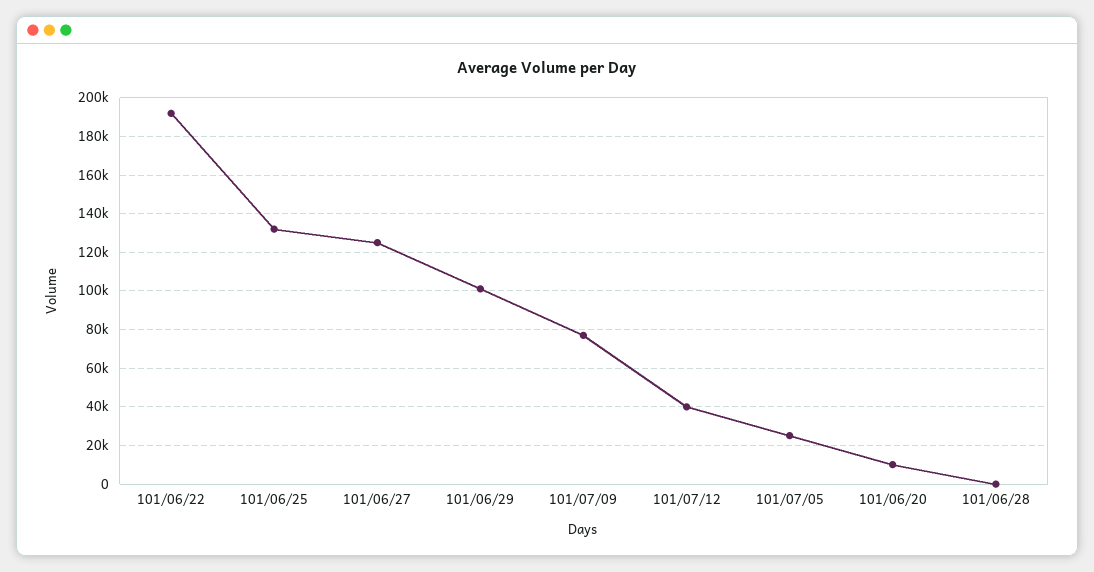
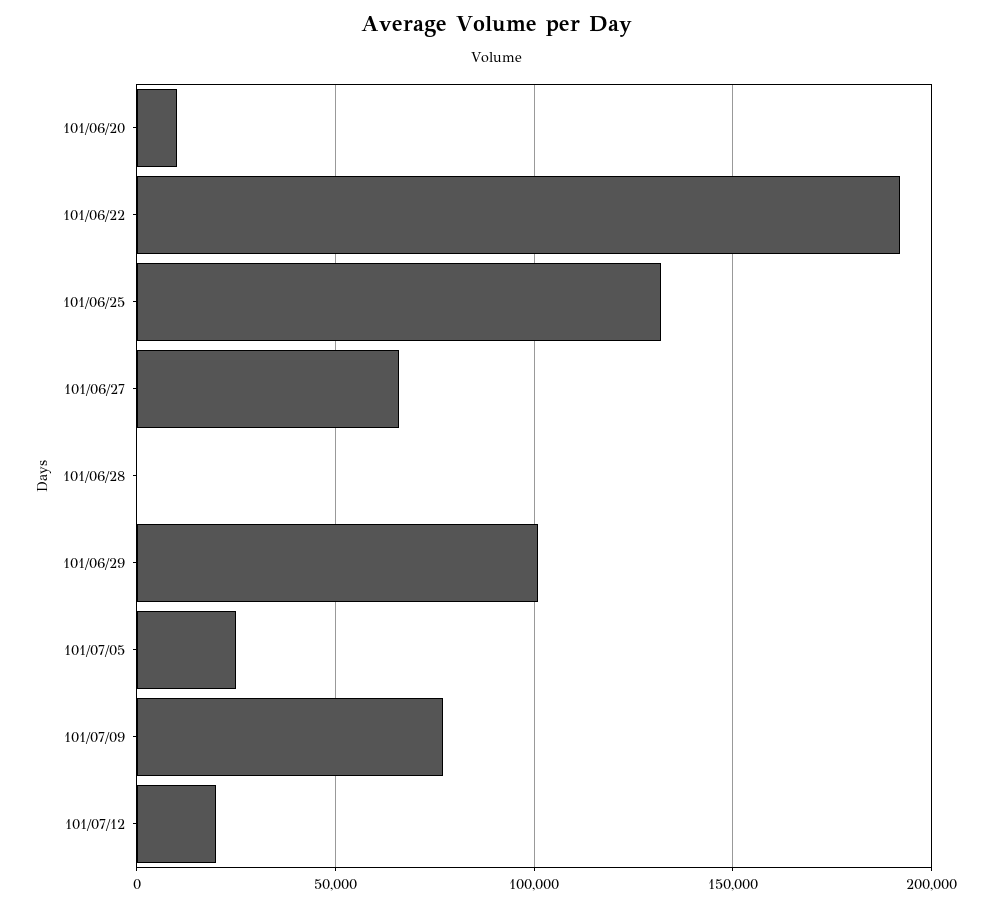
  {
    "101/06/22": 190000,
    "101/06/25": 130000,
-   "101/06/27": 125000,
+   "101/06/27": 65000,
    "101/06/29": 100000,
    "101/07/09": 75000,
-   "101/07/12": 40000,
+   "101/07/12": 20000,
    "101/07/05": 25000,
    "101/06/20": 10000,
    "101/06/28": 0
  }

